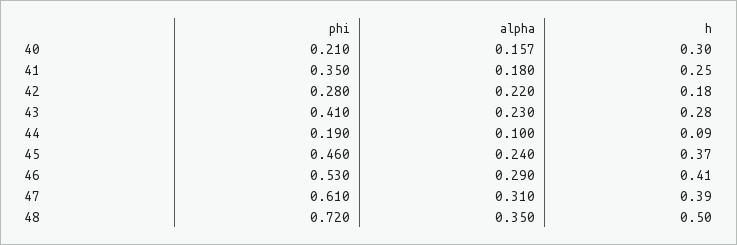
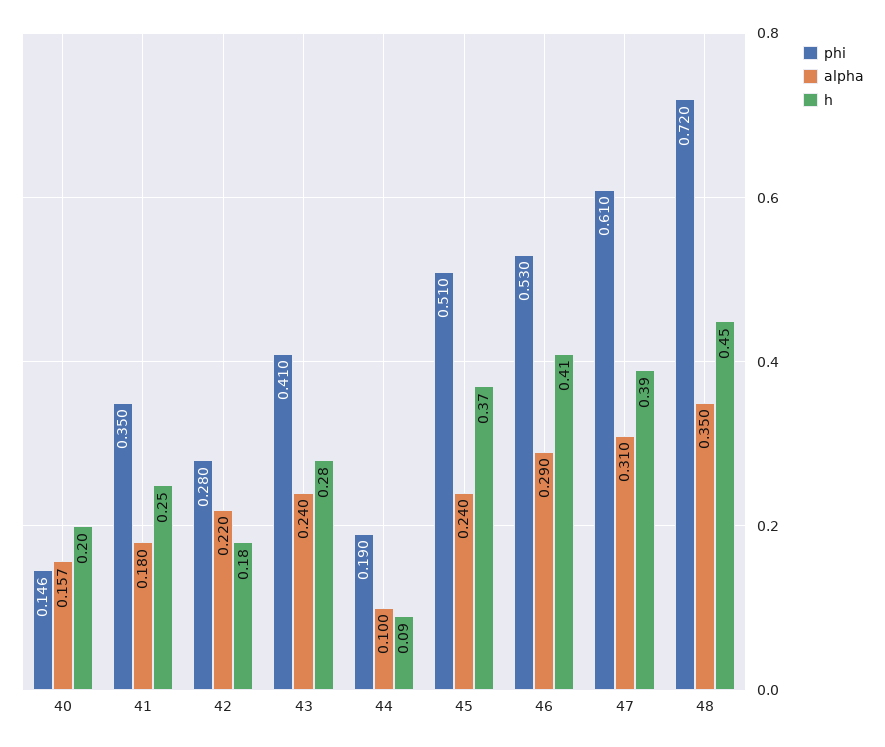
  {
    "phi": {
-     "40": 0.21,
+     "40": 0.146,
      "41": 0.35,
      "42": 0.28,
      "43": 0.41,
      "44": 0.19,
-     "45": 0.46,
+     "45": 0.51,
      "46": 0.53,
      "47": 0.61,
      "48": 0.72
    },
    "alpha": {
      "40": 0.157,
      "41": 0.18,
      "42": 0.22,
-     "43": 0.23,
+     "43": 0.24,
      "44": 0.1,
      "45": 0.24,
      "46": 0.29,
      "47": 0.31,
      "48": 0.35
    },
    "h": {
-     "40": 0.3,
+     "40": 0.2,
      "41": 0.25,
      "42": 0.18,
      "43": 0.28,
      "44": 0.09,
      "45": 0.37,
      "46": 0.41,
      "47": 0.39,
-     "48": 0.5
+     "48": 0.45
    }
  }

